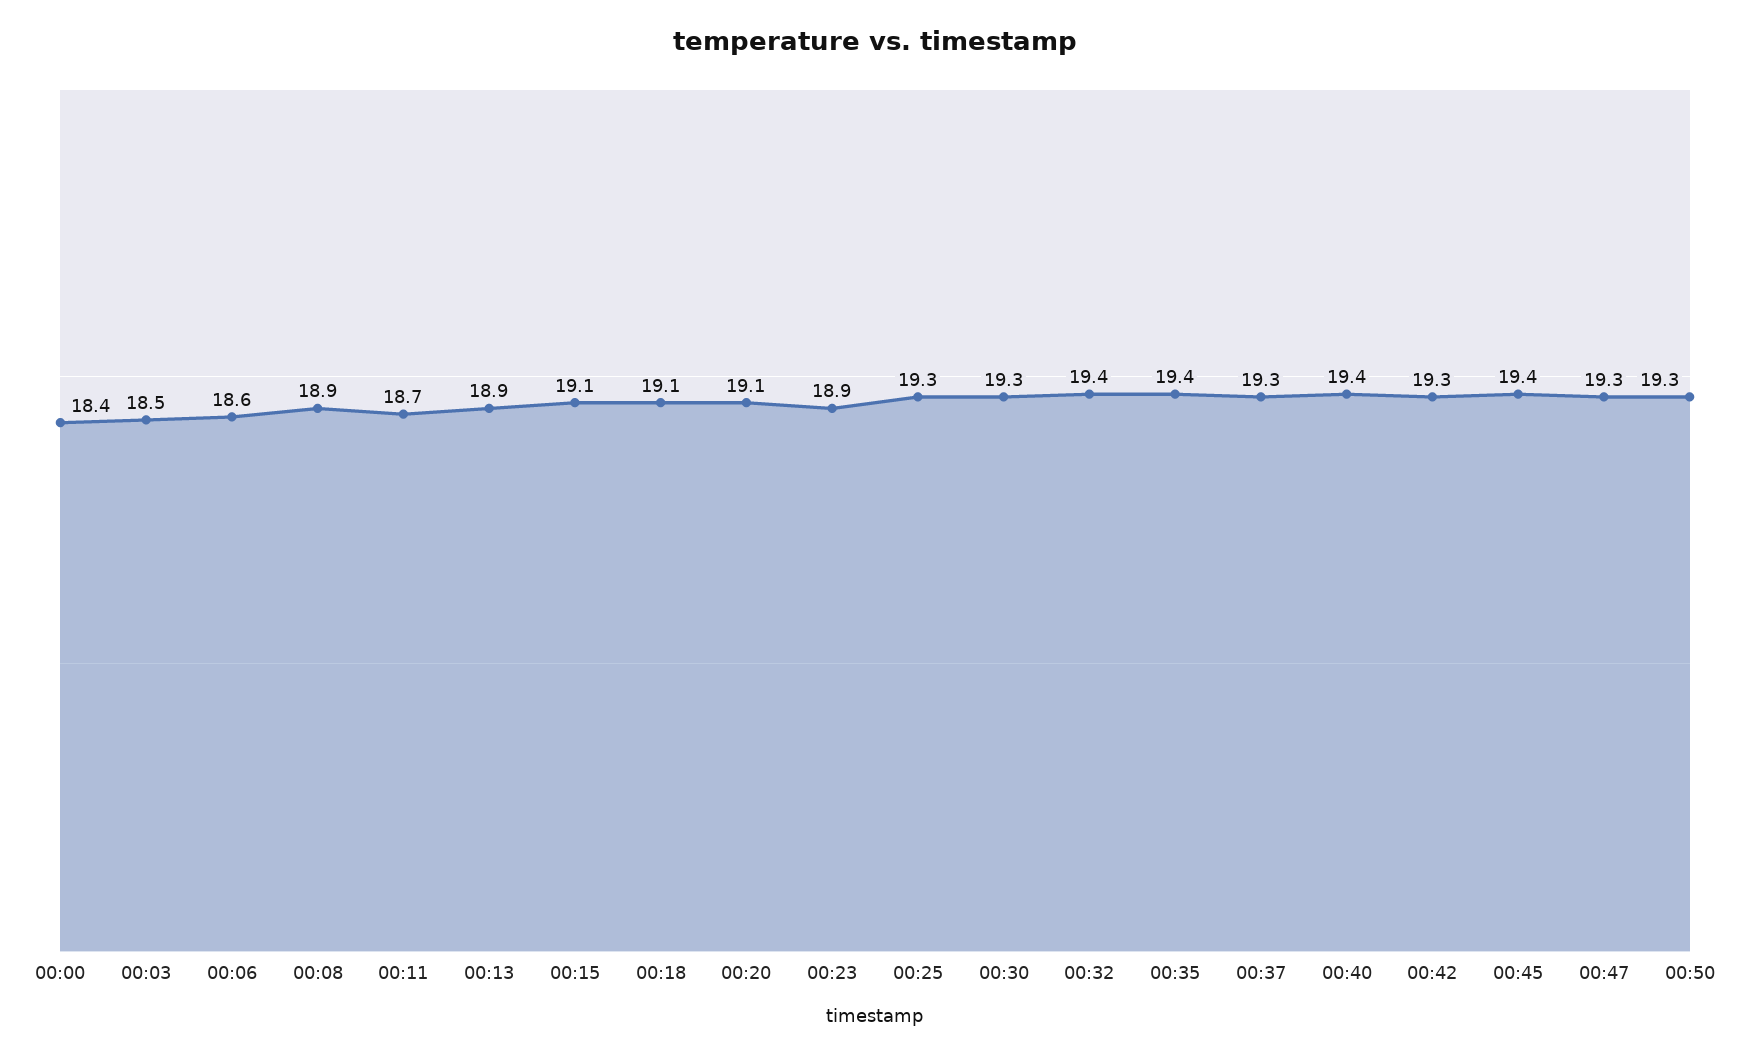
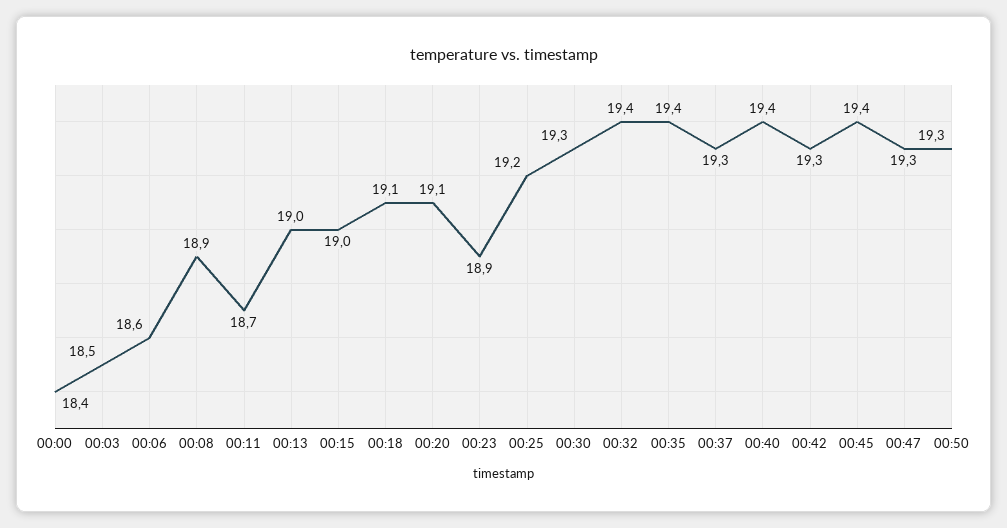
  {
    "00:00": 18.4,
    "00:03": 18.5,
    "00:06": 18.6,
    "00:08": 18.9,
    "00:11": 18.7,
-   "00:13": 18.9,
+   "00:13": 19,
-   "00:15": 19.1,
+   "00:15": 19,
    "00:18": 19.1,
    "00:20": 19.1,
    "00:23": 18.9,
-   "00:25": 19.3,
+   "00:25": 19.2,
    "00:30": 19.3,
    "00:32": 19.4,
    "00:35": 19.4,
    "00:37": 19.3,
    "00:40": 19.4,
    "00:42": 19.3,
    "00:45": 19.4,
    "00:47": 19.3,
    "00:50": 19.3
  }

